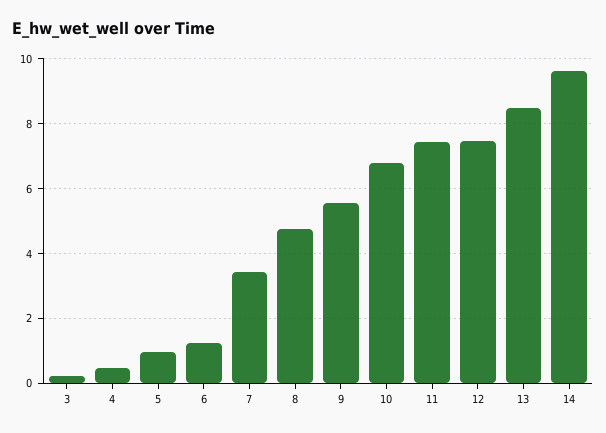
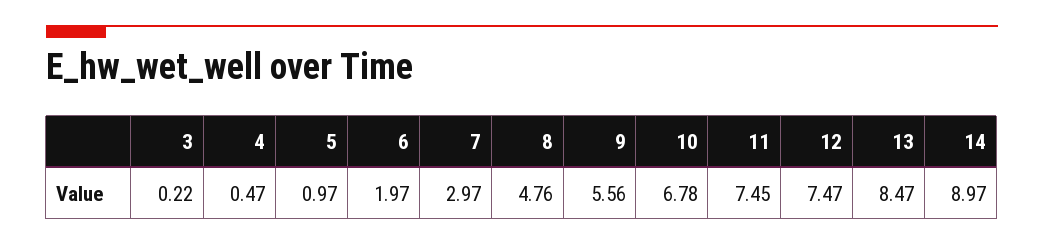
  {
    "3": 0.22,
    "4": 0.47,
    "5": 0.97,
-   "6": 1.2,
+   "6": 1.97,
-   "7": 3.4,
+   "7": 2.97,
    "8": 4.76,
    "9": 5.56,
    "10": 6.78,
    "11": 7.45,
    "12": 7.47,
    "13": 8.47,
-   "14": 9.6
+   "14": 8.97
  }

